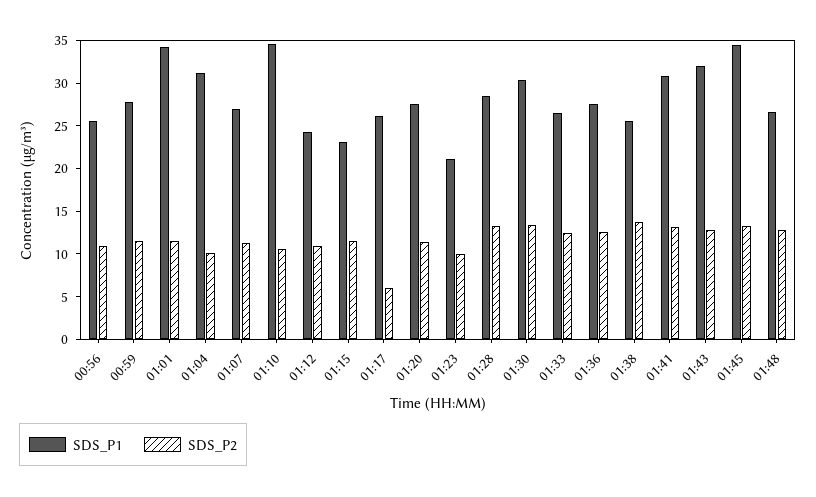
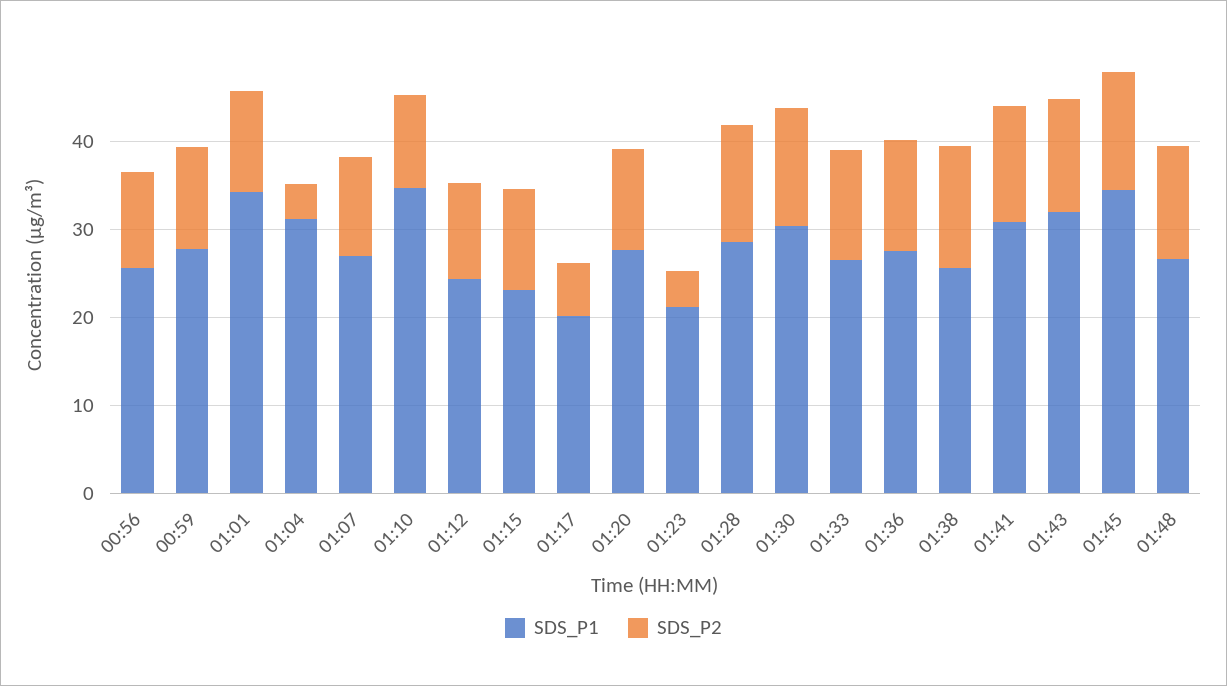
  {
    "SDS_P1": {
      "00:56": 26,
      "00:59": 28,
      "01:01": 34,
      "01:04": 31,
      "01:07": 27,
      "01:10": 35,
      "01:12": 24,
      "01:15": 23,
-     "01:17": 26,
+     "01:17": 20,
      "01:20": 28,
      "01:23": 21,
      "01:28": 29,
      "01:30": 30,
      "01:33": 27,
      "01:36": 28,
      "01:38": 26,
      "01:41": 31,
      "01:43": 32,
      "01:45": 34,
      "01:48": 27
    },
    "SDS_P2": {
      "00:56": 11,
      "00:59": 12,
      "01:01": 11,
-     "01:04": 10,
+     "01:04": 4,
      "01:07": 11,
      "01:10": 11,
      "01:12": 11,
      "01:15": 12,
      "01:17": 6,
      "01:20": 11,
-     "01:23": 10,
+     "01:23": 4,
      "01:28": 13,
      "01:30": 13,
      "01:33": 12,
      "01:36": 13,
      "01:38": 14,
      "01:41": 13,
      "01:43": 13,
      "01:45": 13,
      "01:48": 13
    }
  }

